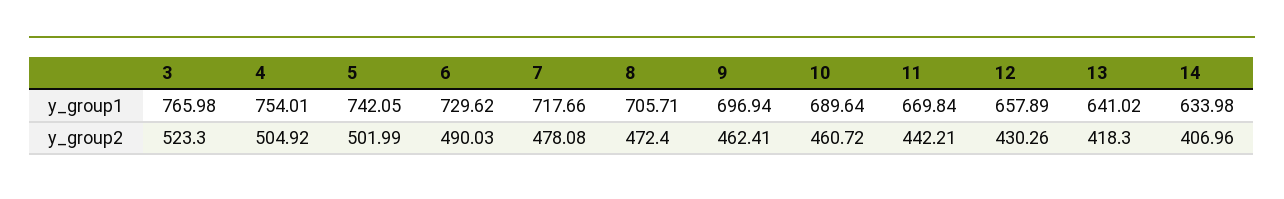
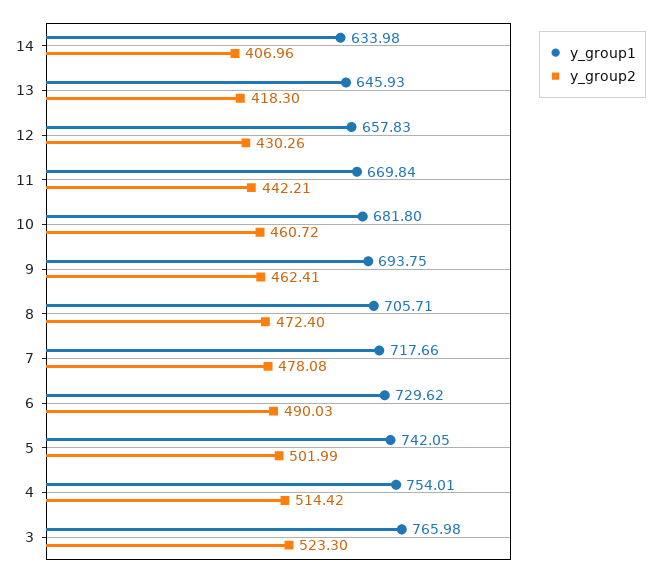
  {
    "y_group1": {
      "3": 765.98,
      "4": 754.01,
      "5": 742.05,
      "6": 729.62,
      "7": 717.66,
      "8": 705.71,
-     "9": 696.94,
+     "9": 693.75,
-     "10": 689.64,
+     "10": 681.8,
      "11": 669.84,
-     "12": 657.89,
+     "12": 657.83,
-     "13": 641.02,
+     "13": 645.93,
      "14": 633.98
    },
    "y_group2": {
      "3": 523.3,
-     "4": 504.92,
+     "4": 514.42,
      "5": 501.99,
      "6": 490.03,
      "7": 478.08,
      "8": 472.4,
      "9": 462.41,
      "10": 460.72,
      "11": 442.21,
      "12": 430.26,
      "13": 418.3,
      "14": 406.96
    }
  }

